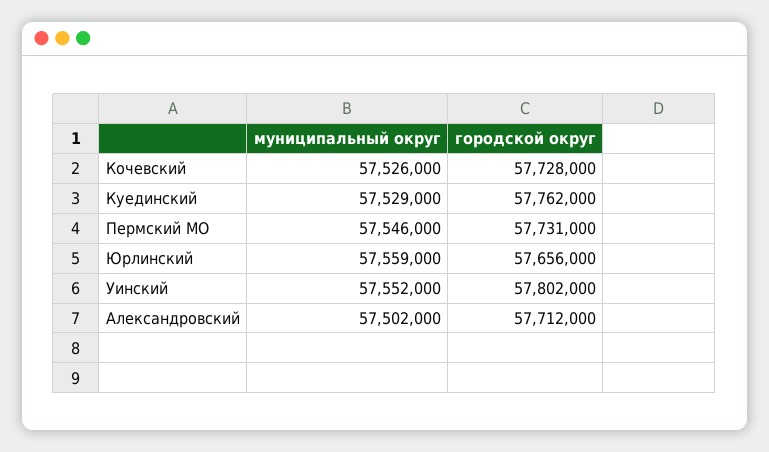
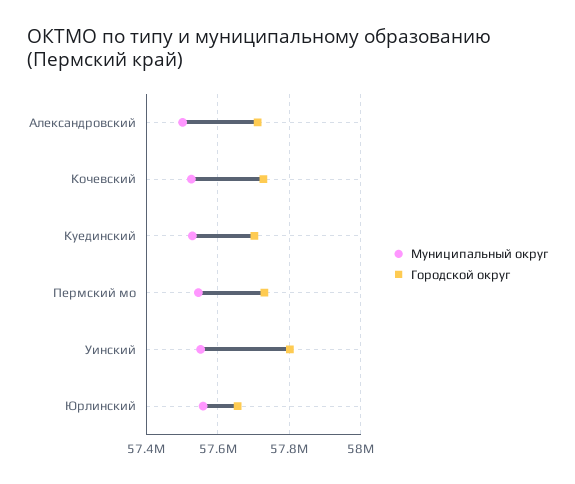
  {
    "муниципальный округ": {
      "Кочевский": 57526000,
      "Куединский": 57529000,
      "Пермский МО": 57546000,
      "Юрлинский": 57559000,
      "Уинский": 57552000,
      "Александровский": 57502000
    },
    "городской округ": {
      "Кочевский": 57728000,
-     "Куединский": 57762000,
+     "Куединский": 57700000,
      "Пермский МО": 57731000,
      "Юрлинский": 57656000,
      "Уинский": 57802000,
      "Александровский": 57712000
    }
  }

